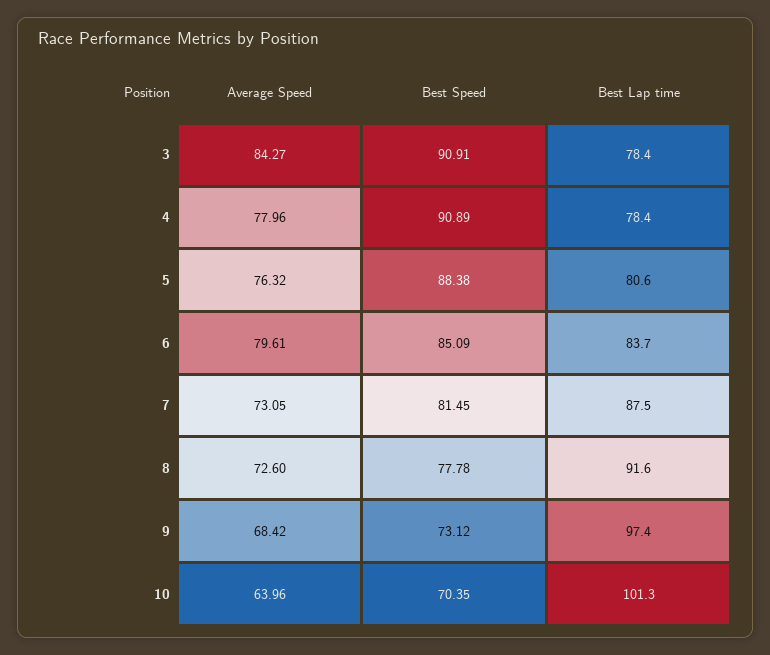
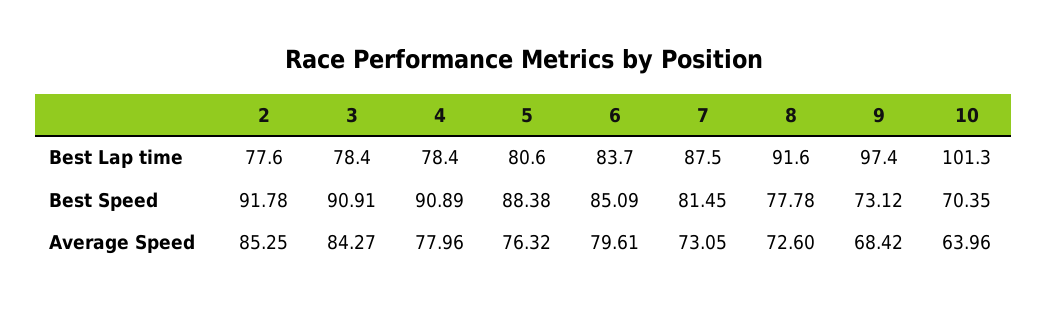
  {
    "Average Speed": {
      "3": 84.27,
      "4": 77.96,
      "5": 76.32,
      "6": 79.61,
      "7": 73.05,
      "8": 72.6,
      "9": 68.42,
-     "10": 63.96
+     "10": 63.96,
+     "2": 85.25
    },
    "Best Speed": {
      "3": 90.91,
      "4": 90.89,
      "5": 88.38,
      "6": 85.09,
      "7": 81.45,
      "8": 77.78,
      "9": 73.12,
-     "10": 70.35
+     "10": 70.35,
+     "2": 91.78
    },
    "Best Lap time": {
      "3": 78.4,
      "4": 78.4,
      "5": 80.6,
      "6": 83.7,
      "7": 87.5,
      "8": 91.6,
      "9": 97.4,
-     "10": 101.3
+     "10": 101.3,
+     "2": 77.6
    }
  }

